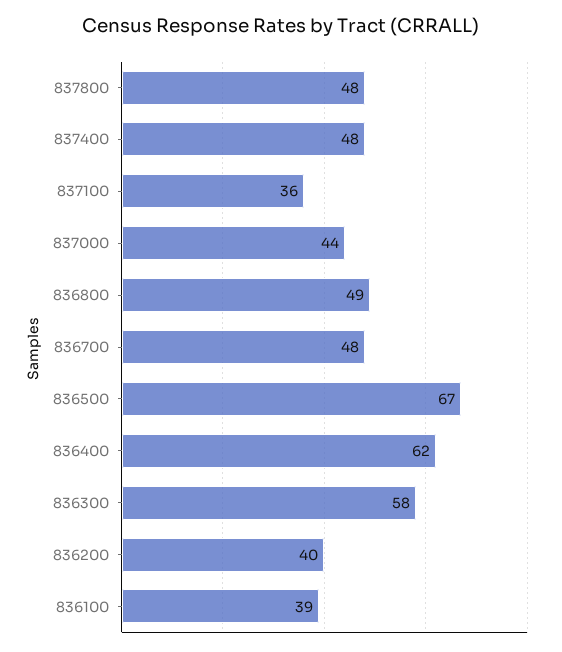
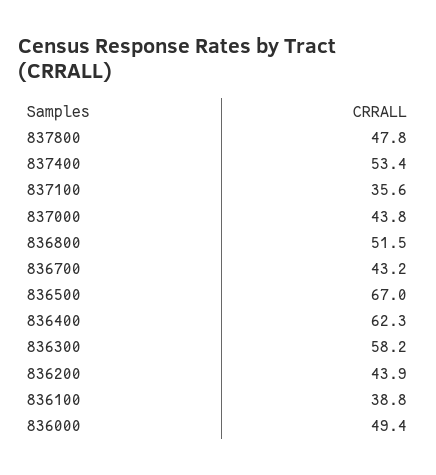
  {
    "837800": 47.8,
-   "837400": 48,
+   "837400": 53.4,
    "837100": 35.6,
    "837000": 43.8,
-   "836800": 49,
+   "836800": 51.5,
-   "836700": 48,
+   "836700": 43.2,
    "836500": 67,
    "836400": 62.3,
    "836300": 58.2,
-   "836200": 40,
+   "836200": 43.9,
-   "836100": 38.8
+   "836100": 38.8,
+   "836000": 49.4
  }

